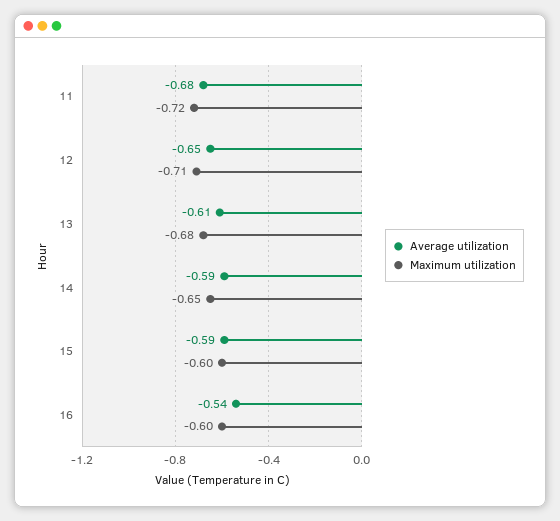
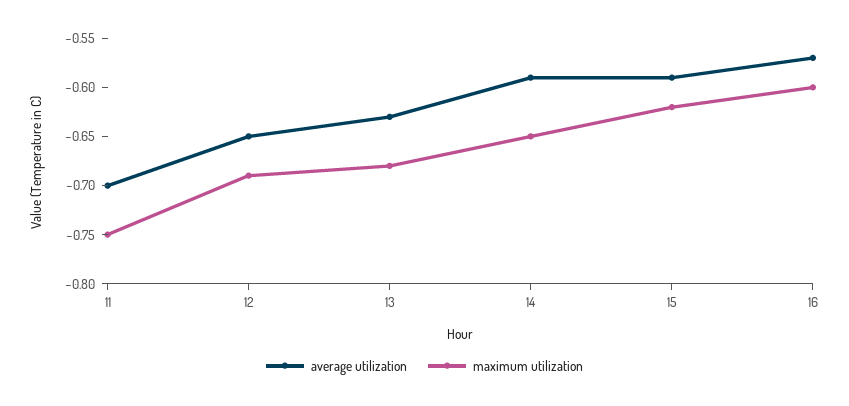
  {
    "Average utilization": {
-     "11": -0.68,
+     "11": -0.7,
      "12": -0.65,
-     "13": -0.61,
+     "13": -0.63,
      "14": -0.59,
      "15": -0.59,
-     "16": -0.54
+     "16": -0.57
    },
    "Maximum utilization": {
-     "11": -0.72,
+     "11": -0.75,
-     "12": -0.71,
+     "12": -0.69,
      "13": -0.68,
      "14": -0.65,
-     "15": -0.6,
+     "15": -0.62,
      "16": -0.6
    }
  }

